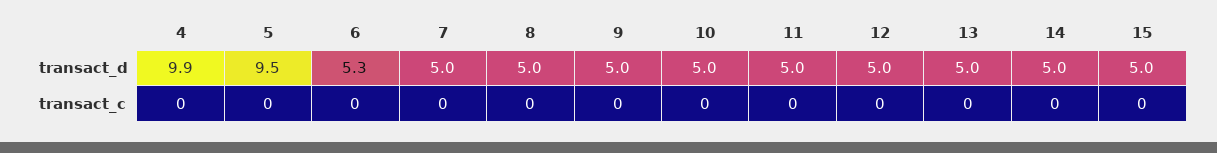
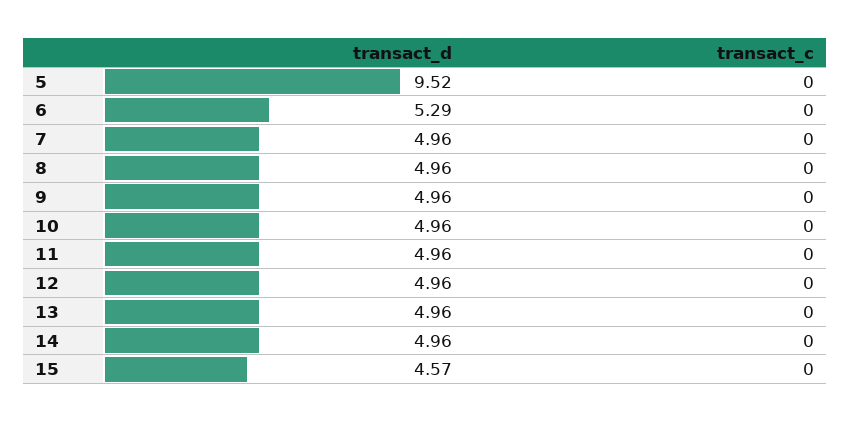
  {
-   "4": {
-     "transact_d": 9.9,
-     "transact_c": 0
-   },
    "5": {
      "transact_d": 9.52,
      "transact_c": 0
    },
    "6": {
      "transact_d": 5.29,
      "transact_c": 0
    },
    "7": {
      "transact_d": 4.96,
      "transact_c": 0
    },
    "8": {
      "transact_d": 4.96,
      "transact_c": 0
    },
    "9": {
      "transact_d": 4.96,
      "transact_c": 0
    },
    "10": {
      "transact_d": 4.96,
      "transact_c": 0
    },
    "11": {
      "transact_d": 4.96,
      "transact_c": 0
    },
    "12": {
      "transact_d": 4.96,
      "transact_c": 0
    },
    "13": {
      "transact_d": 4.96,
      "transact_c": 0
    },
    "14": {
      "transact_d": 4.96,
      "transact_c": 0
    },
    "15": {
-     "transact_d": 5,
+     "transact_d": 4.57,
      "transact_c": 0
    }
  }

